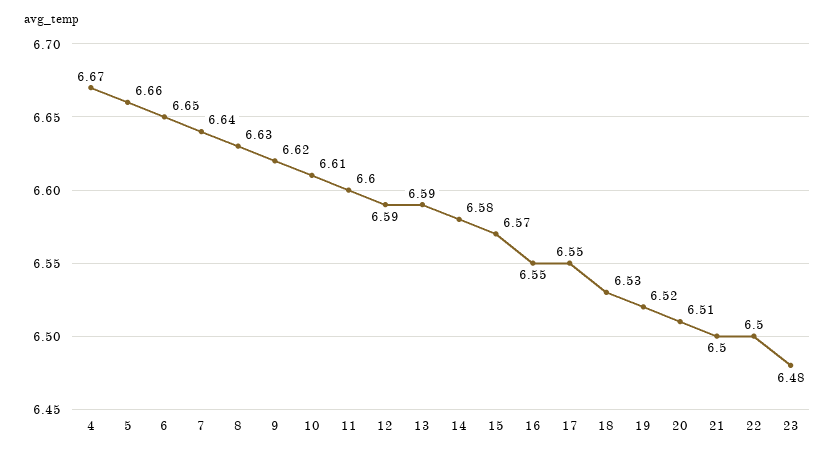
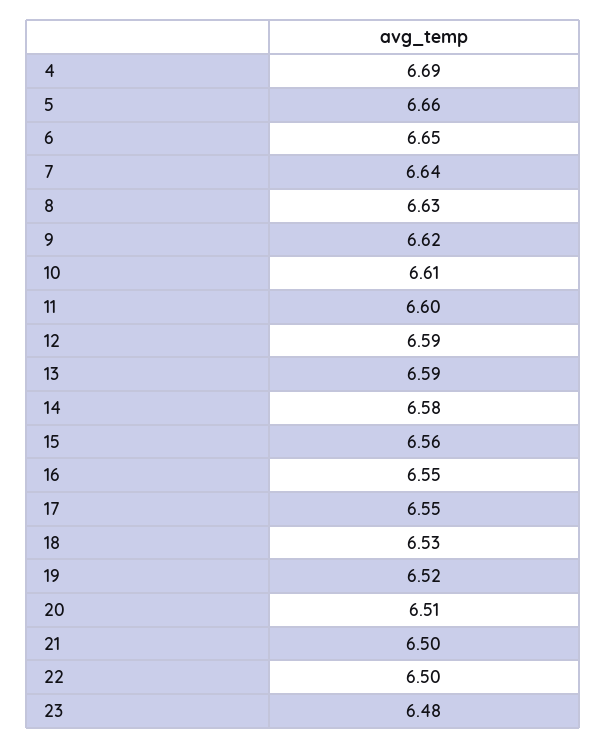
  {
-   "4": 6.67,
+   "4": 6.69,
    "5": 6.66,
    "6": 6.65,
    "7": 6.64,
    "8": 6.63,
    "9": 6.62,
    "10": 6.61,
    "11": 6.6,
    "12": 6.59,
    "13": 6.59,
    "14": 6.58,
-   "15": 6.57,
+   "15": 6.56,
    "16": 6.55,
    "17": 6.55,
    "18": 6.53,
    "19": 6.52,
    "20": 6.51,
    "21": 6.5,
    "22": 6.5,
    "23": 6.48
  }

